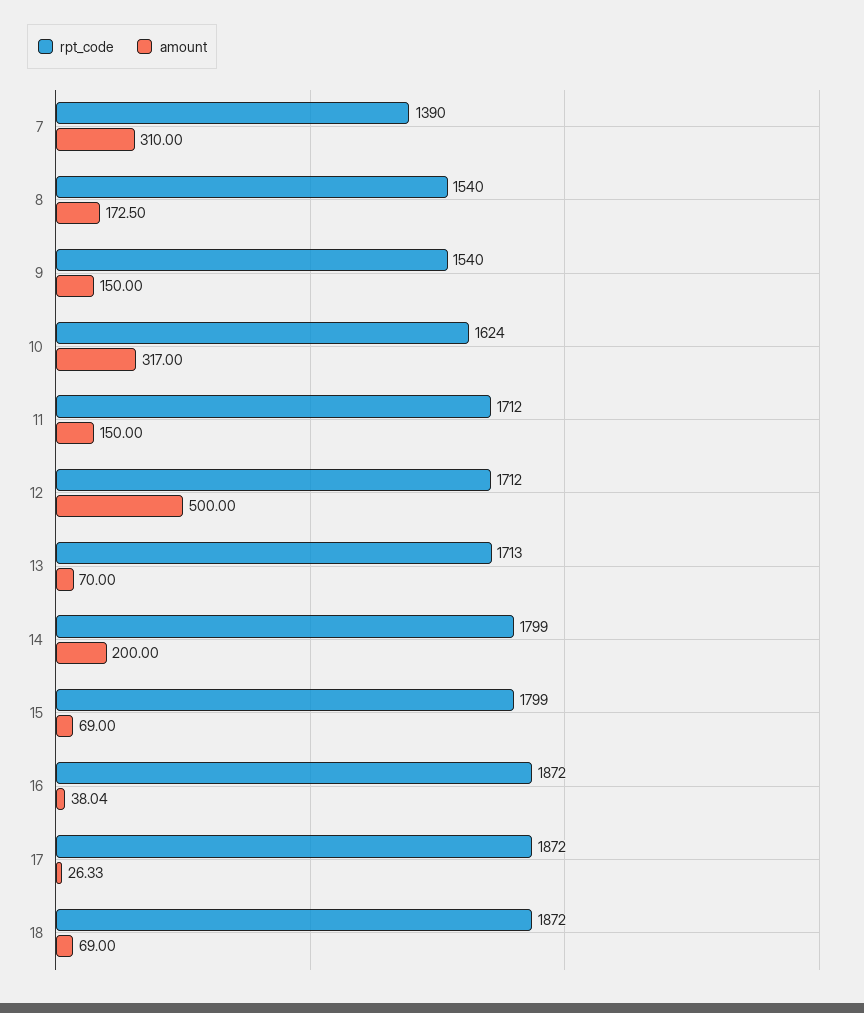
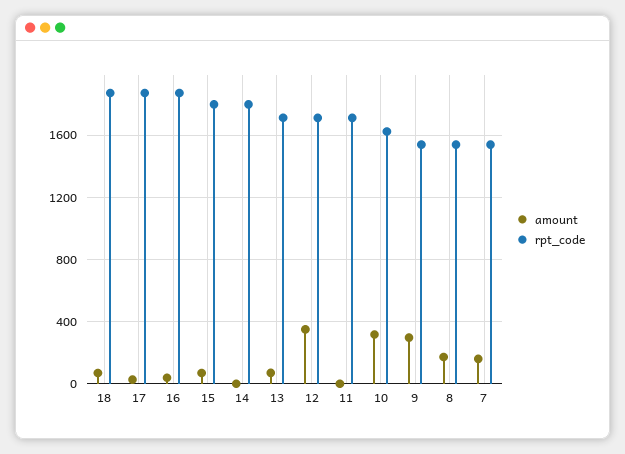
  {
    "rpt_code": {
-     "7": 1390,
+     "7": 1550,
      "8": 1540,
      "9": 1540,
      "10": 1624,
      "11": 1712,
      "12": 1712,
      "13": 1713,
      "14": 1799,
      "15": 1799,
      "16": 1872,
      "17": 1872,
      "18": 1872
    },
    "amount": {
-     "7": 310,
+     "7": 150,
      "8": 172.5,
-     "9": 150,
+     "9": 300,
      "10": 317,
-     "11": 150,
+     "11": 0,
-     "12": 500,
+     "12": 350,
      "13": 70,
-     "14": 200,
+     "14": 0,
      "15": 69,
      "16": 38.04,
      "17": 26.33,
      "18": 69
    }
  }

